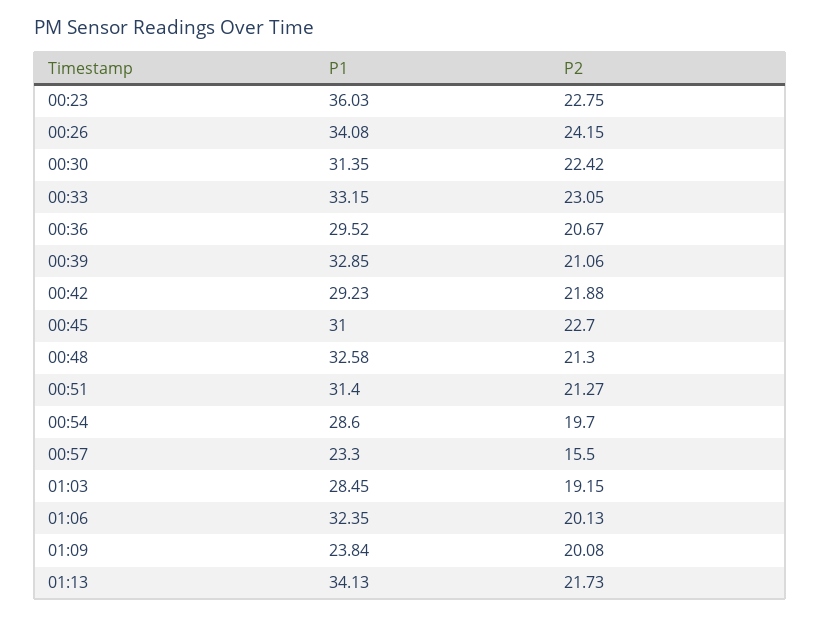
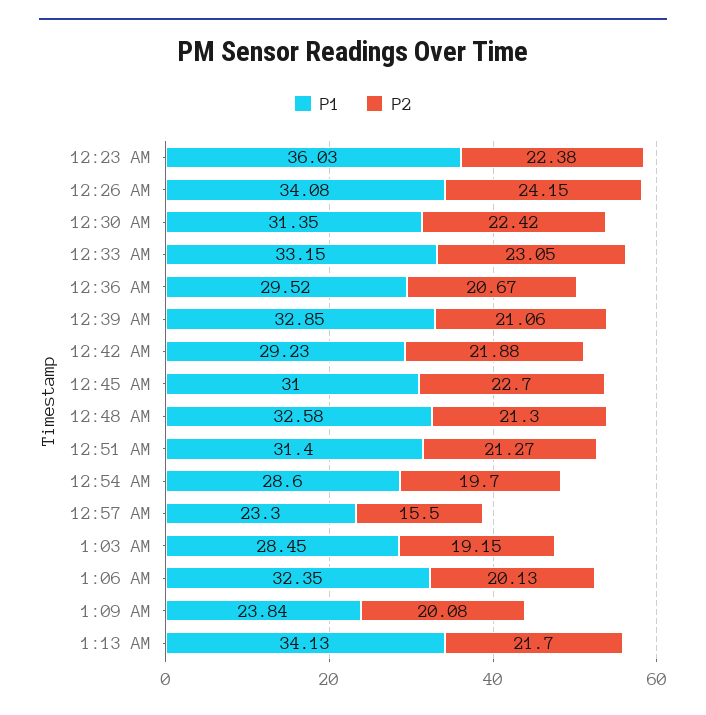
  {
    "P1": {
      "00:23": 36.03,
      "00:26": 34.08,
      "00:30": 31.35,
      "00:33": 33.15,
      "00:36": 29.52,
      "00:39": 32.85,
      "00:42": 29.23,
      "00:45": 31,
      "00:48": 32.58,
      "00:51": 31.4,
      "00:54": 28.6,
      "00:57": 23.3,
      "01:03": 28.45,
      "01:06": 32.35,
      "01:09": 23.84,
      "01:13": 34.13
    },
    "P2": {
-     "00:23": 22.75,
+     "00:23": 22.38,
      "00:26": 24.15,
      "00:30": 22.42,
      "00:33": 23.05,
      "00:36": 20.67,
      "00:39": 21.06,
      "00:42": 21.88,
      "00:45": 22.7,
      "00:48": 21.3,
      "00:51": 21.27,
      "00:54": 19.7,
      "00:57": 15.5,
      "01:03": 19.15,
      "01:06": 20.13,
      "01:09": 20.08,
-     "01:13": 21.73
+     "01:13": 21.7
    }
  }

